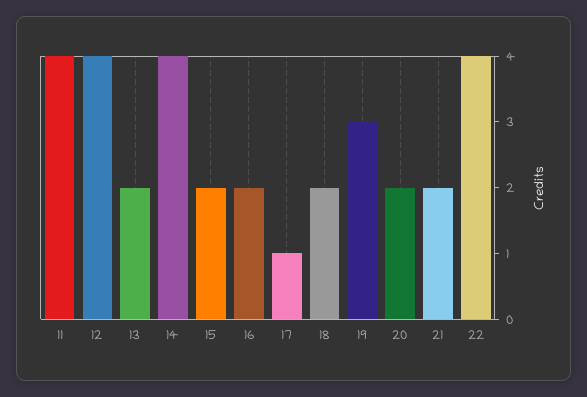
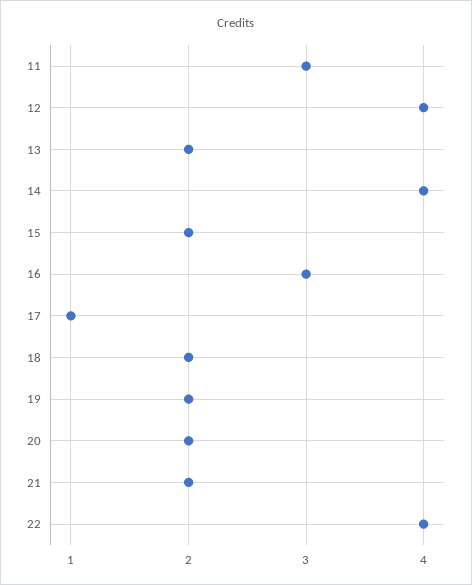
  {
-   "11": 4,
+   "11": 3,
    "12": 4,
    "13": 2,
    "14": 4,
    "15": 2,
-   "16": 2,
+   "16": 3,
    "17": 1,
    "18": 2,
-   "19": 3,
+   "19": 2,
    "20": 2,
    "21": 2,
    "22": 4
  }

